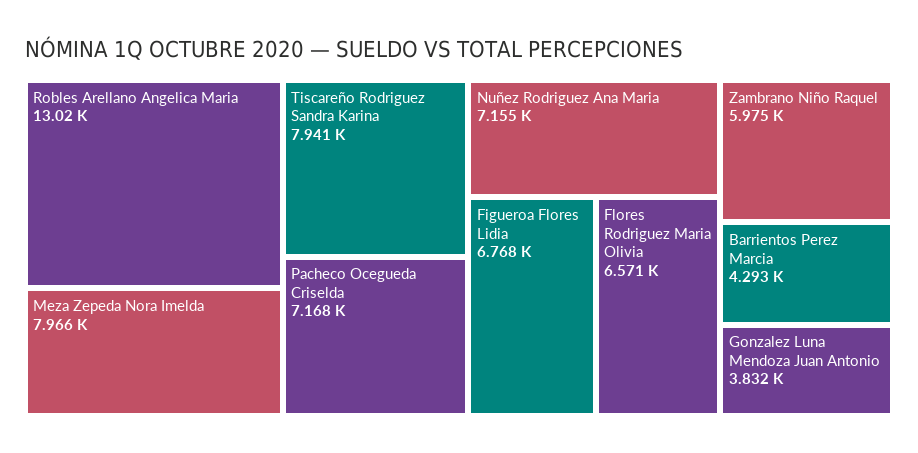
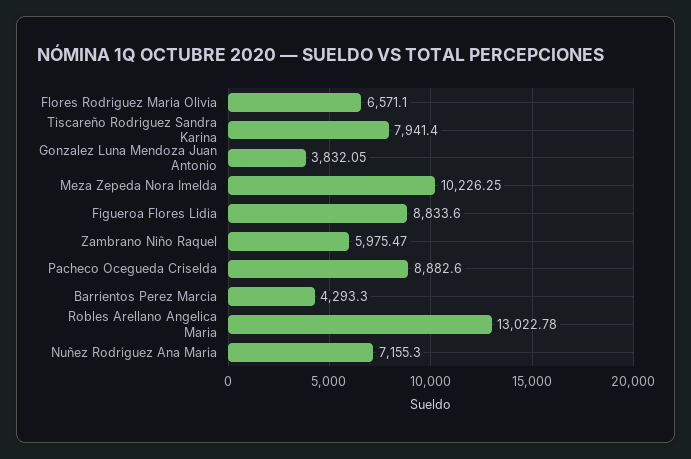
  {
    "Robles Arellano Angelica Maria": 13022.78,
-   "Meza Zepeda Nora Imelda": 7966,
+   "Meza Zepeda Nora Imelda": 10226.25,
    "Tiscareño Rodriguez Sandra Karina": 7941.4,
-   "Pacheco Ocegueda Criselda": 7168,
+   "Pacheco Ocegueda Criselda": 8882.6,
    "Nuñez Rodriguez Ana Maria": 7155.3,
-   "Figueroa Flores Lidia": 6768,
+   "Figueroa Flores Lidia": 8833.6,
    "Flores Rodriguez Maria Olivia": 6571.1,
    "Zambrano Niño Raquel": 5975.47,
    "Barrientos Perez Marcia": 4293.3,
    "Gonzalez Luna Mendoza Juan Antonio": 3832.05
  }

